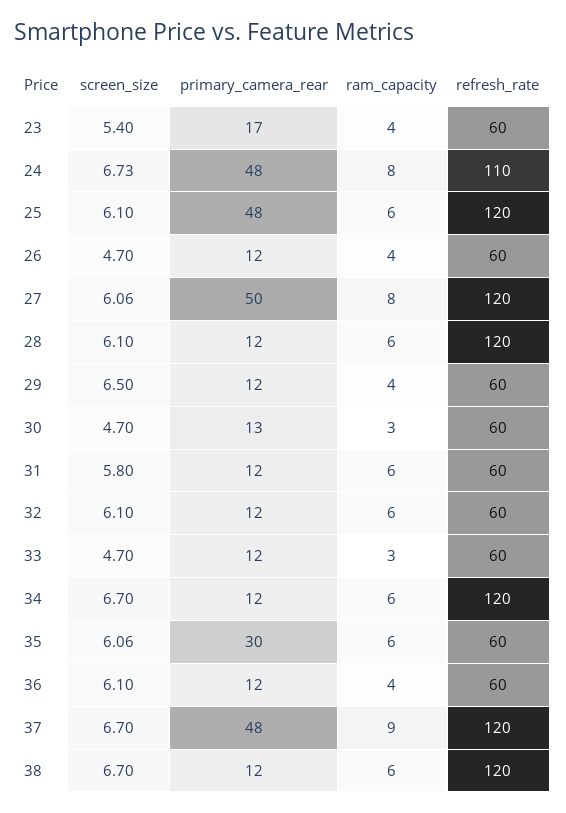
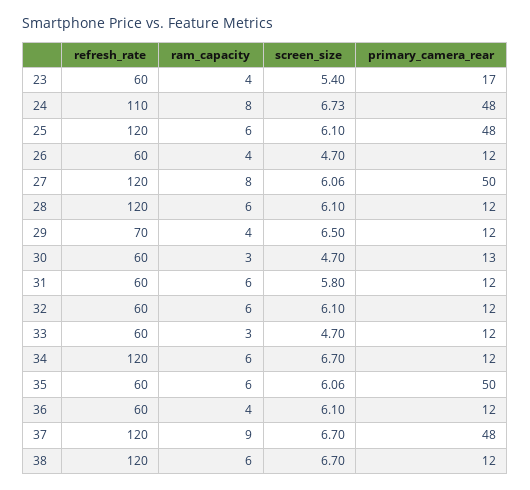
  {
    "screen_size": {
      "23": 5.4,
      "24": 6.73,
      "25": 6.1,
      "26": 4.7,
      "27": 6.06,
      "28": 6.1,
      "29": 6.5,
      "30": 4.7,
      "31": 5.8,
      "32": 6.1,
      "33": 4.7,
      "34": 6.7,
      "35": 6.06,
      "36": 6.1,
      "37": 6.7,
      "38": 6.7
    },
    "primary_camera_rear": {
      "23": 17,
      "24": 48,
      "25": 48,
      "26": 12,
      "27": 50,
      "28": 12,
      "29": 12,
      "30": 13,
      "31": 12,
      "32": 12,
      "33": 12,
      "34": 12,
-     "35": 30,
+     "35": 50,
      "36": 12,
      "37": 48,
      "38": 12
    },
    "ram_capacity": {
      "23": 4,
      "24": 8,
      "25": 6,
      "26": 4,
      "27": 8,
      "28": 6,
      "29": 4,
      "30": 3,
      "31": 6,
      "32": 6,
      "33": 3,
      "34": 6,
      "35": 6,
      "36": 4,
      "37": 9,
      "38": 6
    },
    "refresh_rate": {
      "23": 60,
      "24": 110,
      "25": 120,
      "26": 60,
      "27": 120,
      "28": 120,
-     "29": 60,
+     "29": 70,
      "30": 60,
      "31": 60,
      "32": 60,
      "33": 60,
      "34": 120,
      "35": 60,
      "36": 60,
      "37": 120,
      "38": 120
    }
  }

